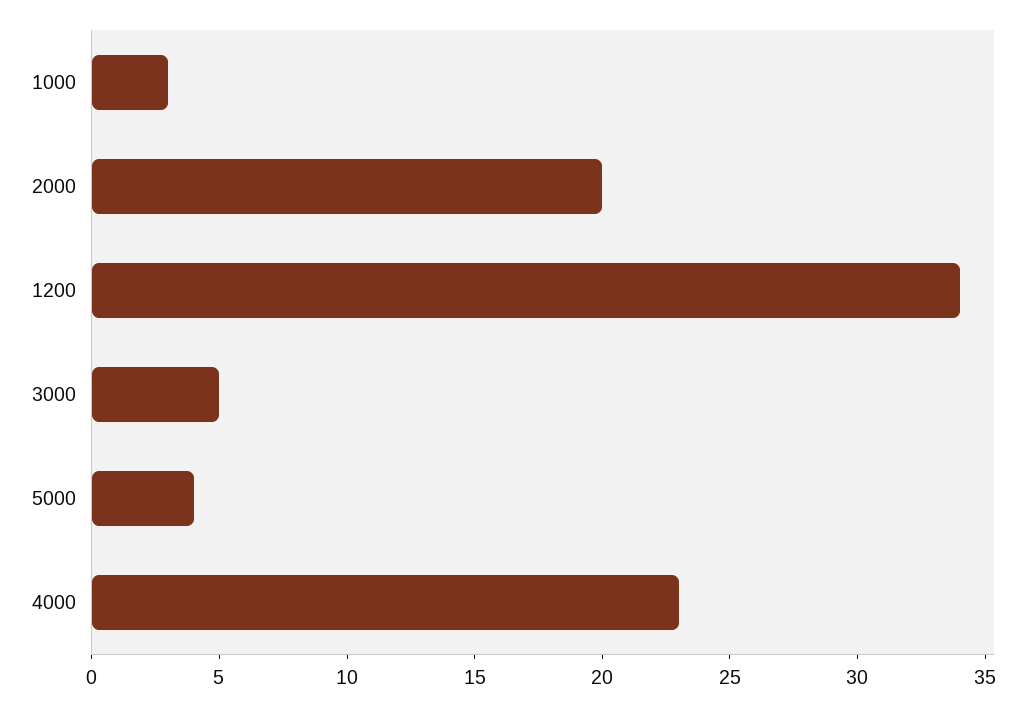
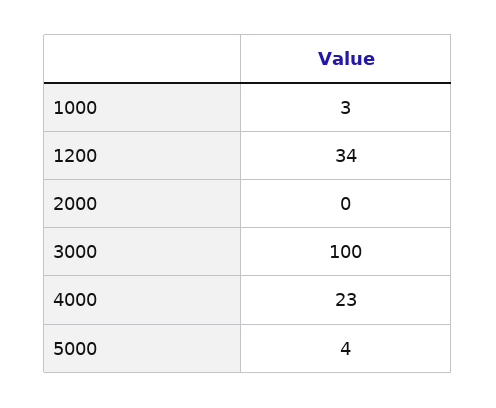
  {
    "1000": 3,
-   "2000": 20,
+   "2000": 0,
    "1200": 34,
-   "3000": 5,
+   "3000": 100,
    "5000": 4,
    "4000": 23
  }

